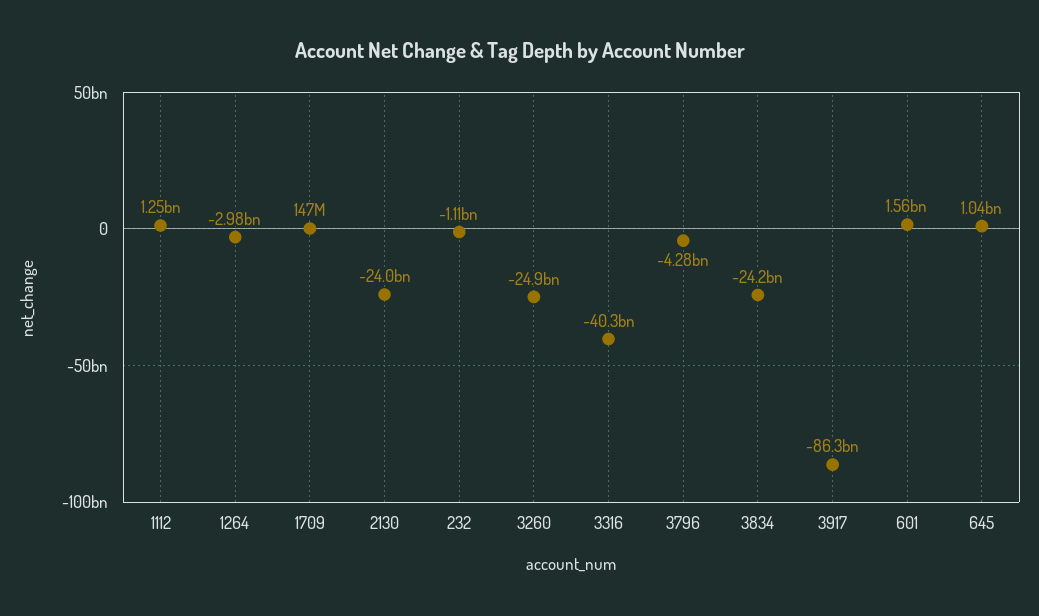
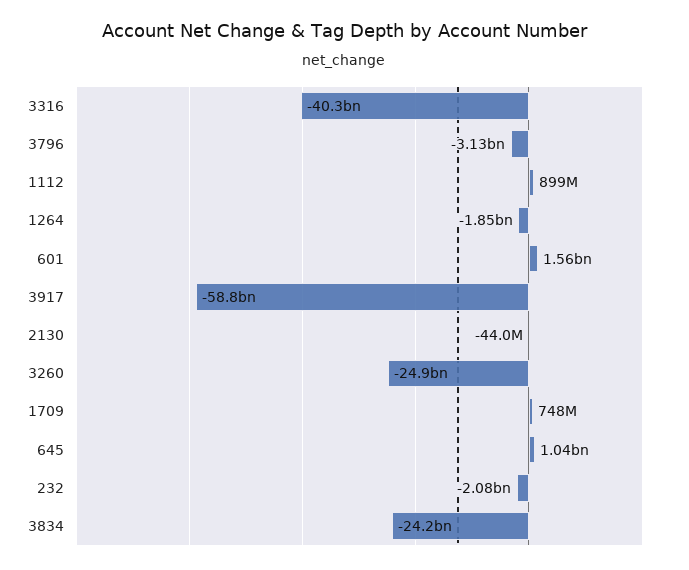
  {
-   "1112": 1250000000,
+   "1112": 899000000,
-   "1264": -2980000000,
+   "1264": -1850000000,
-   "1709": 147000000,
+   "1709": 748000000,
-   "2130": -24000000000,
+   "2130": -44000000,
-   "232": -1110000000,
+   "232": -2080000000,
    "3260": -24900000000,
    "3316": -40300000000,
-   "3796": -4280000000,
+   "3796": -3130000000,
    "3834": -24200000000,
-   "3917": -86300000000,
+   "3917": -58800000000,
    "601": 1560000000,
    "645": 1040000000
  }

